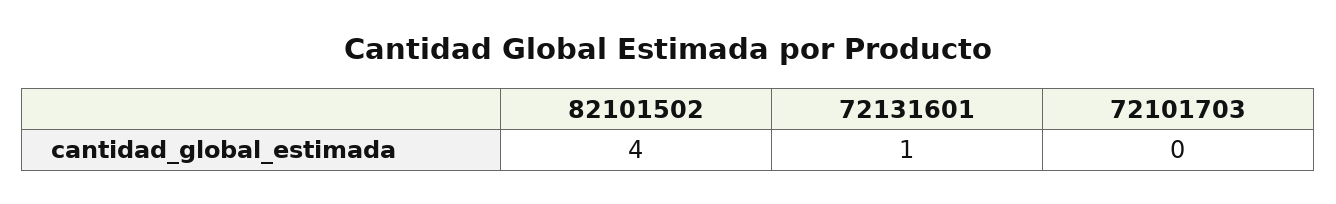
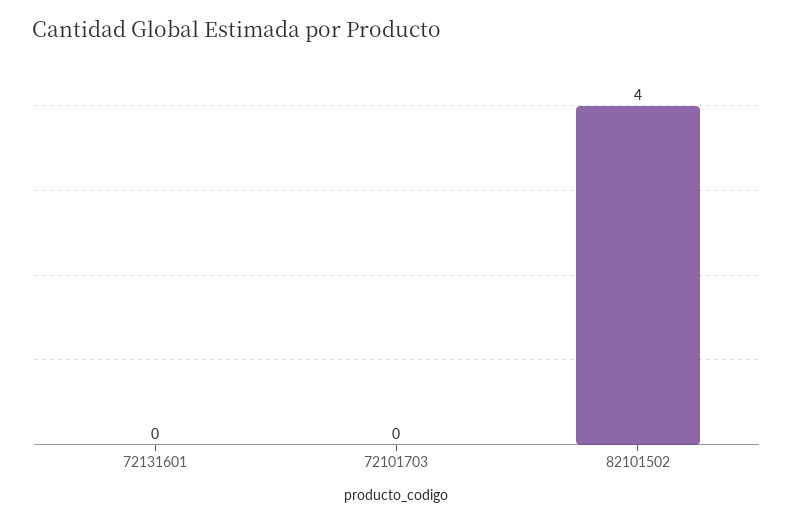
  {
    "82101502": 4,
-   "72131601": 1,
+   "72131601": 0,
    "72101703": 0
  }

